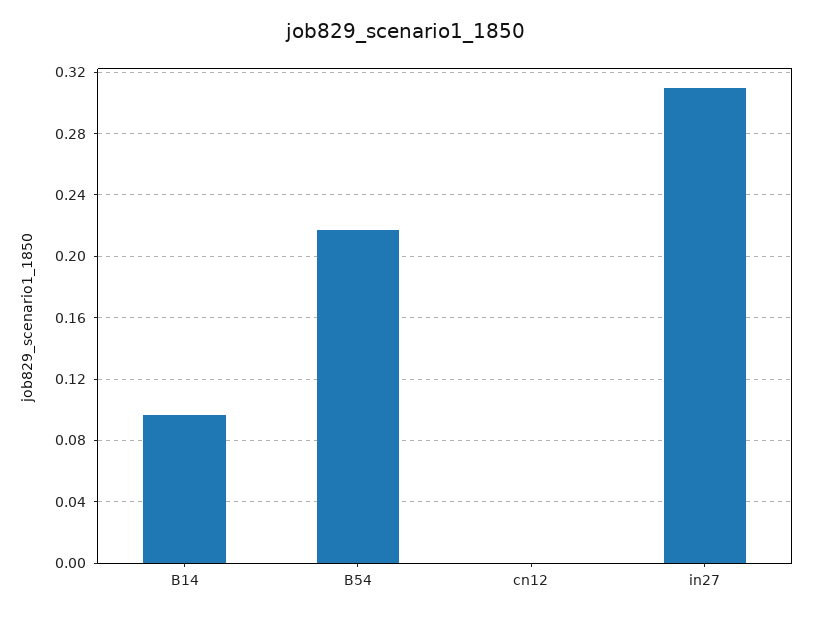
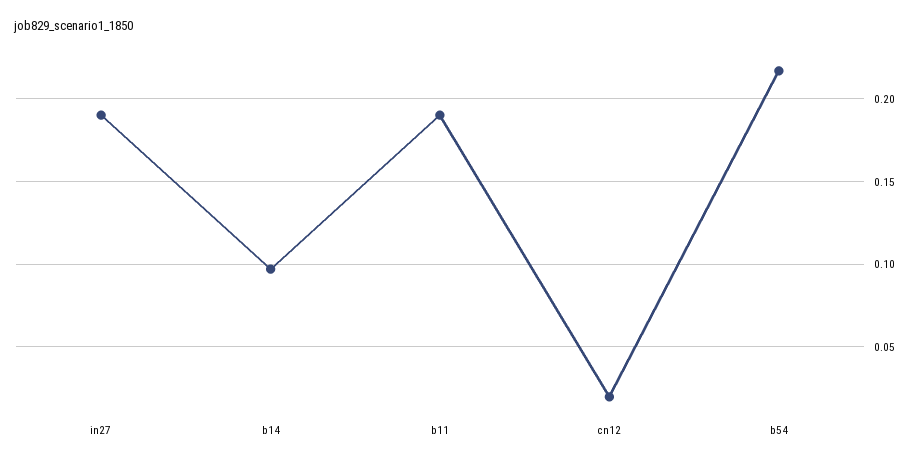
  {
    "B14": 0.095,
    "B54": 0.215,
-   "cn12": 0,
+   "cn12": 0.02,
-   "in27": 0.31
+   "in27": 0.19,
+   "b11": 0.19
  }

